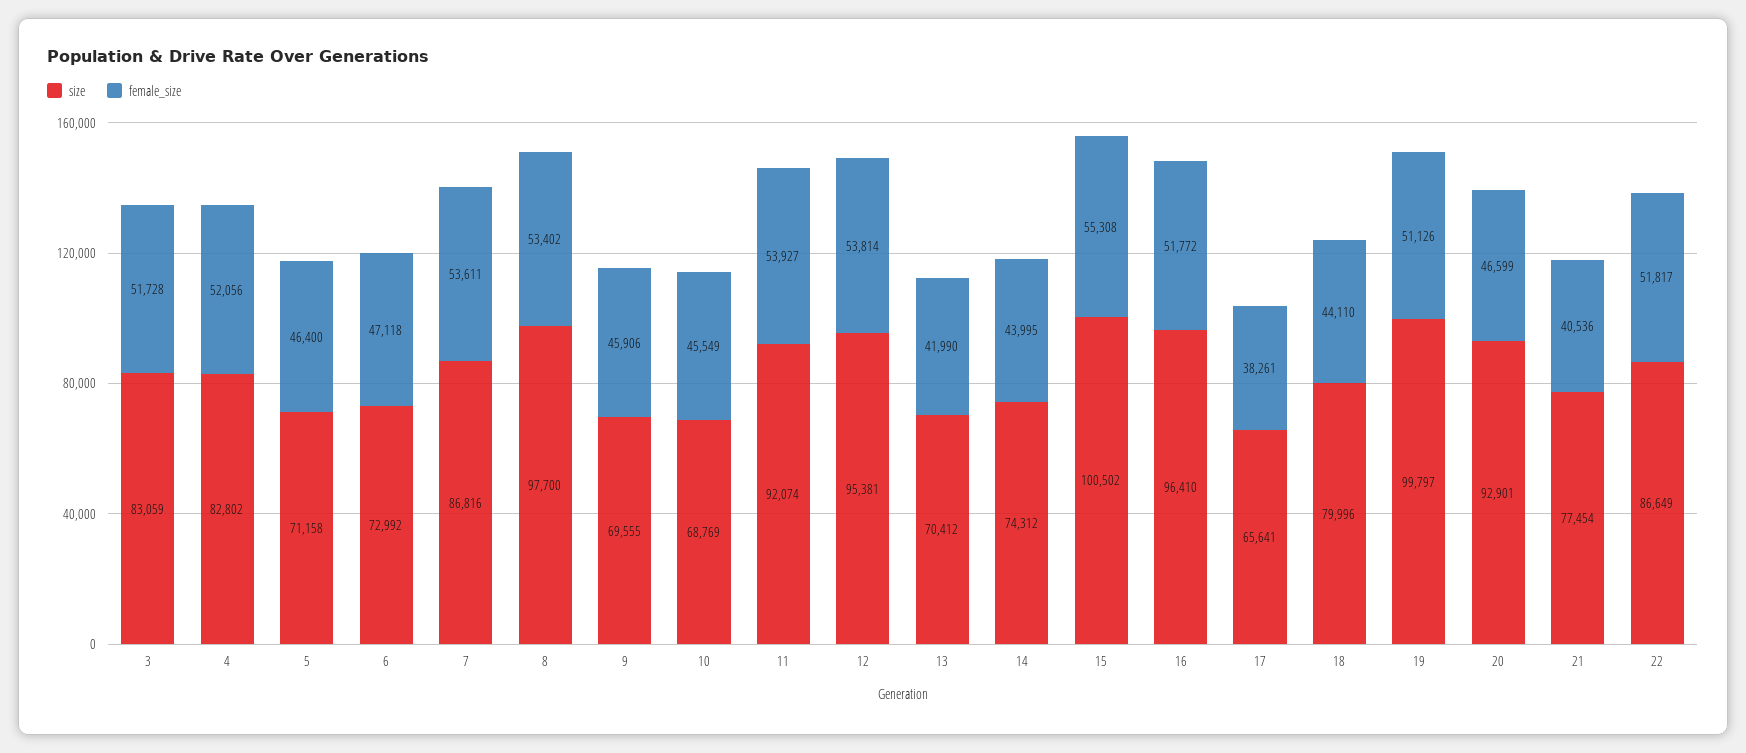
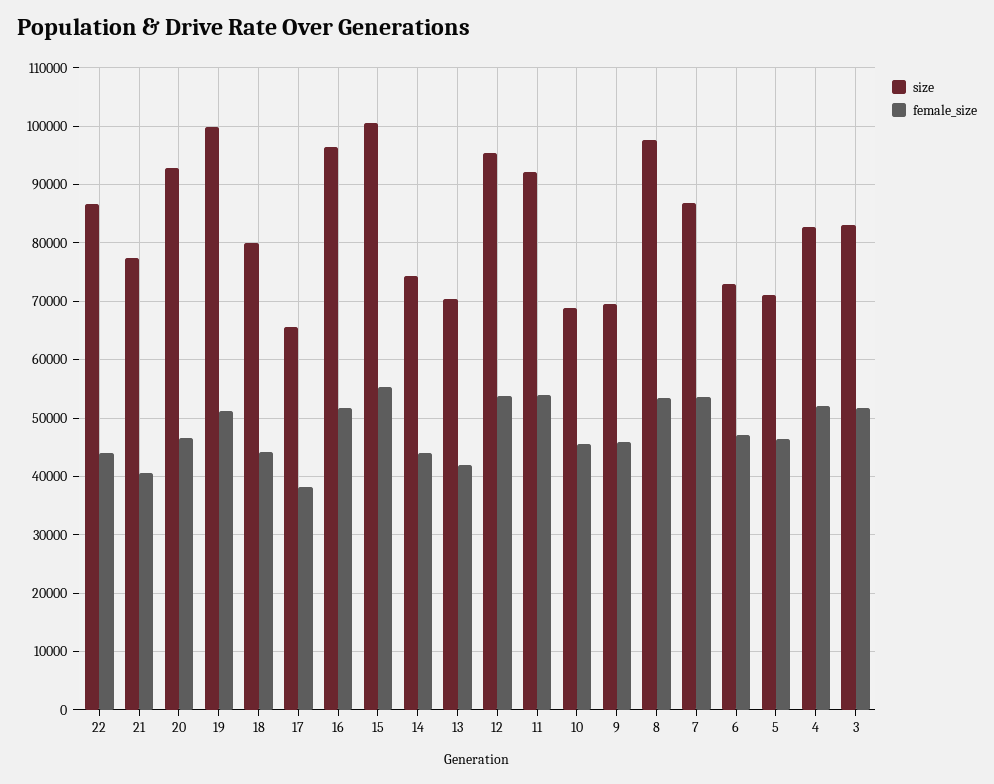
  {
    "size": {
      "3": 83059,
      "4": 82802,
      "5": 71158,
      "6": 72992,
      "7": 86816,
      "8": 97700,
      "9": 69555,
      "10": 68769,
      "11": 92074,
      "12": 95381,
      "13": 70412,
      "14": 74312,
      "15": 100502,
      "16": 96410,
      "17": 65641,
      "18": 79996,
      "19": 99797,
      "20": 92901,
      "21": 77454,
      "22": 86649
    },
    "female_size": {
      "3": 51728,
      "4": 52056,
      "5": 46400,
      "6": 47118,
      "7": 53611,
      "8": 53402,
      "9": 45906,
      "10": 45549,
      "11": 53927,
      "12": 53814,
      "13": 41990,
      "14": 43995,
      "15": 55308,
      "16": 51772,
      "17": 38261,
      "18": 44110,
      "19": 51126,
      "20": 46599,
      "21": 40536,
-     "22": 51817
+     "22": 44000
    }
  }

